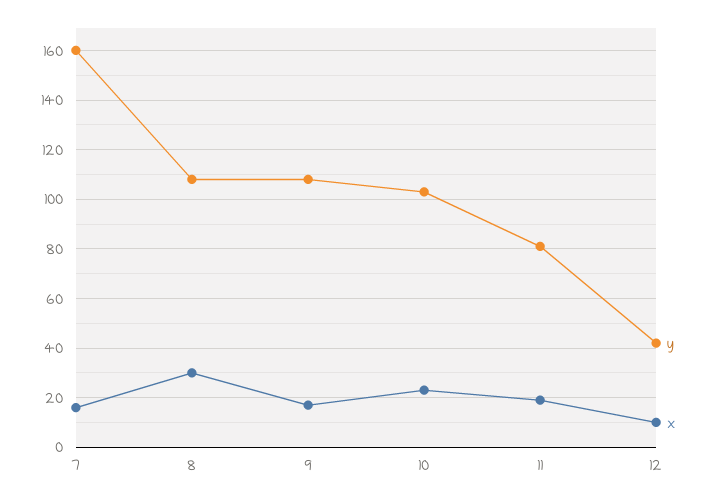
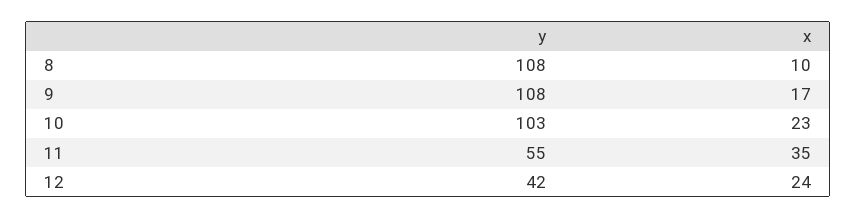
  {
    "y": {
-     "7": 160,
      "8": 108,
      "9": 108,
      "10": 103,
-     "11": 80,
+     "11": 55,
      "12": 42
    },
    "x": {
-     "7": 15,
-     "8": 30,
+     "8": 10,
      "9": 17,
      "10": 23,
-     "11": 20,
+     "11": 35,
-     "12": 10
+     "12": 24
    }
  }

